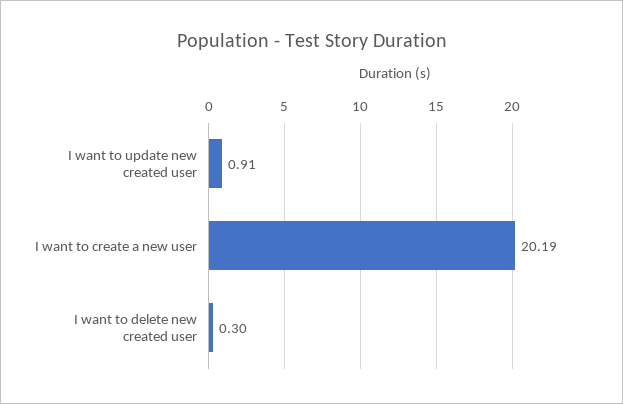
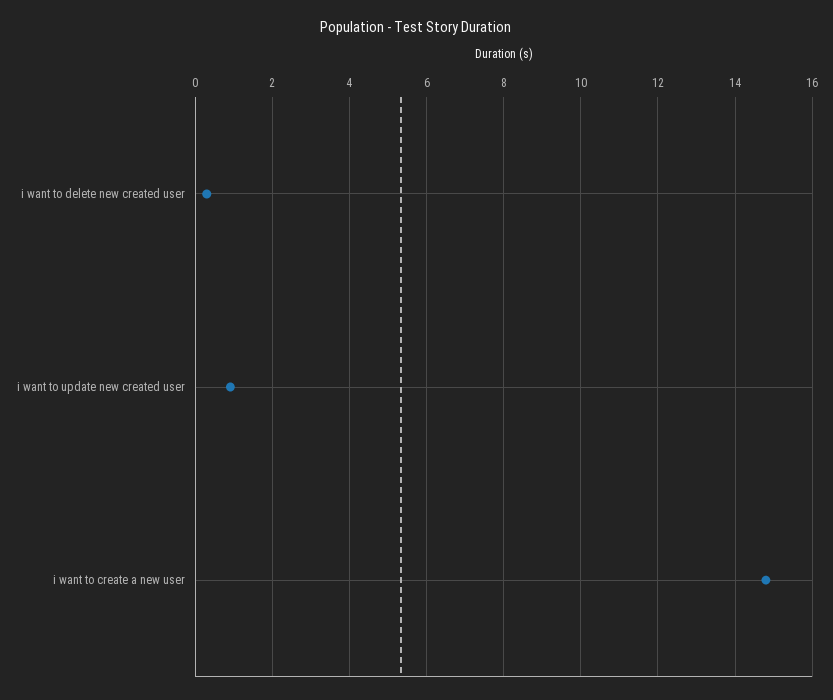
  {
    "I want to update new created user": 0.91,
-   "I want to create a new user": 20.19,
+   "I want to create a new user": 14.8,
    "I want to delete new created user": 0.3
  }

